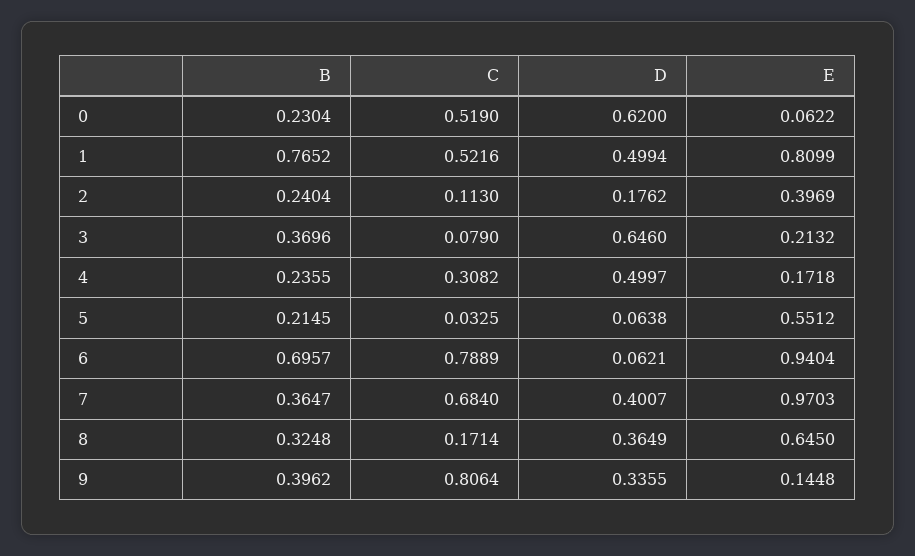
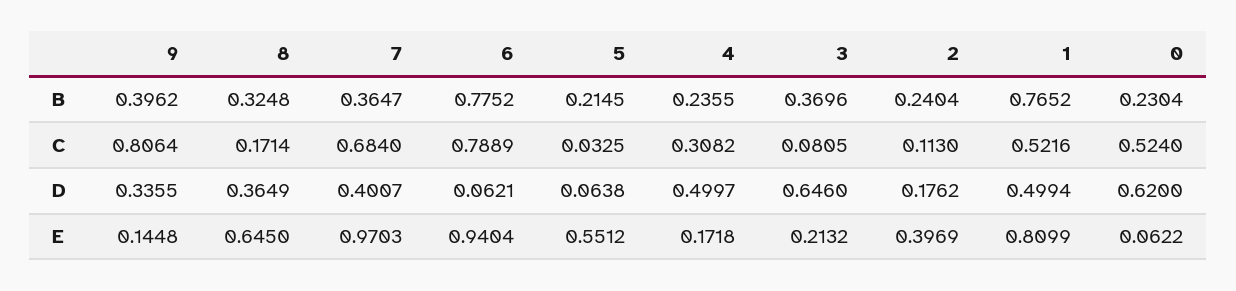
  {
    "B": {
      "0": 0.2304,
      "1": 0.7652,
      "2": 0.2404,
      "3": 0.3696,
      "4": 0.2355,
      "5": 0.2145,
-     "6": 0.6957,
+     "6": 0.7752,
      "7": 0.3647,
      "8": 0.3248,
      "9": 0.3962
    },
    "C": {
-     "0": 0.519,
+     "0": 0.524,
      "1": 0.5216,
      "2": 0.113,
-     "3": 0.079,
+     "3": 0.0805,
      "4": 0.3082,
      "5": 0.0325,
      "6": 0.7889,
      "7": 0.684,
      "8": 0.1714,
      "9": 0.8064
    },
    "D": {
      "0": 0.62,
      "1": 0.4994,
      "2": 0.1762,
      "3": 0.646,
      "4": 0.4997,
      "5": 0.0638,
      "6": 0.0621,
      "7": 0.4007,
      "8": 0.3649,
      "9": 0.3355
    },
    "E": {
      "0": 0.0622,
      "1": 0.8099,
      "2": 0.3969,
      "3": 0.2132,
      "4": 0.1718,
      "5": 0.5512,
      "6": 0.9404,
      "7": 0.9703,
      "8": 0.645,
      "9": 0.1448
    }
  }

